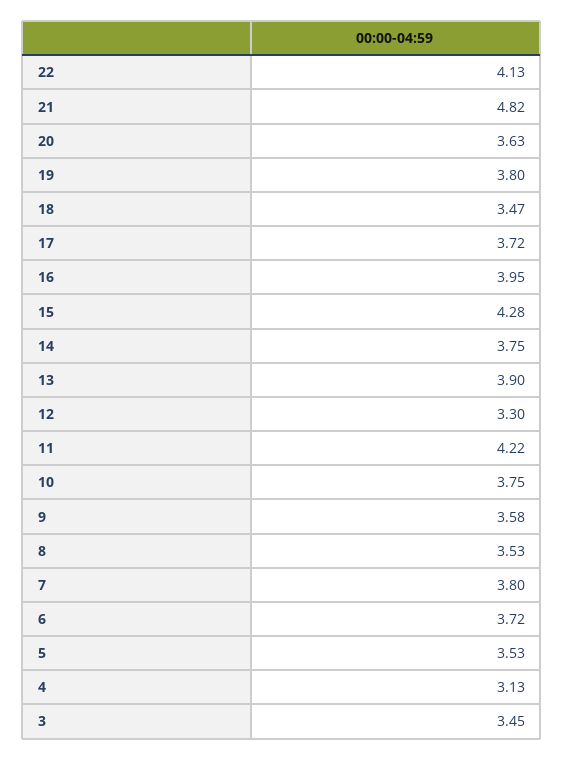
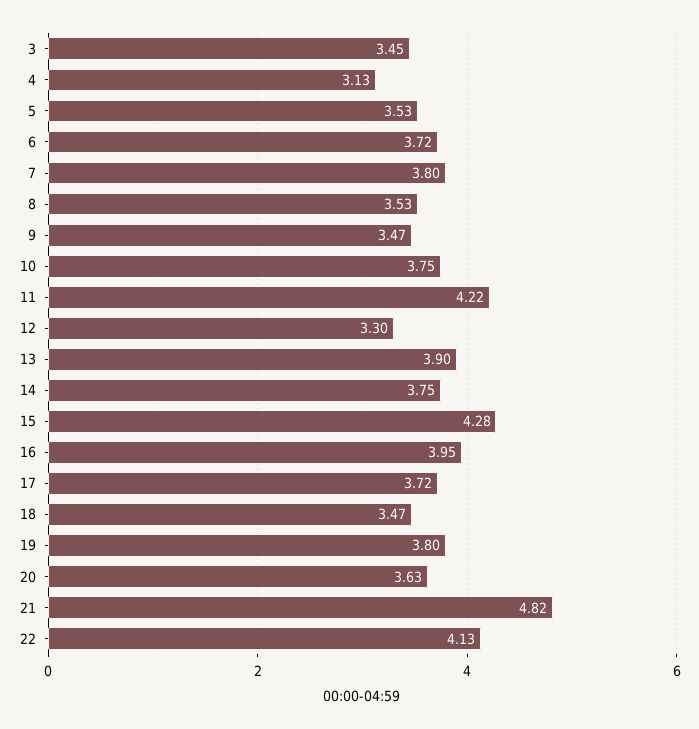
  {
    "22": 4.13,
    "21": 4.82,
    "20": 3.63,
    "19": 3.8,
    "18": 3.47,
    "17": 3.72,
    "16": 3.95,
    "15": 4.28,
    "14": 3.75,
    "13": 3.9,
    "12": 3.3,
    "11": 4.22,
    "10": 3.75,
-   "9": 3.58,
+   "9": 3.47,
    "8": 3.53,
    "7": 3.8,
    "6": 3.72,
    "5": 3.53,
    "4": 3.13,
    "3": 3.45
  }

